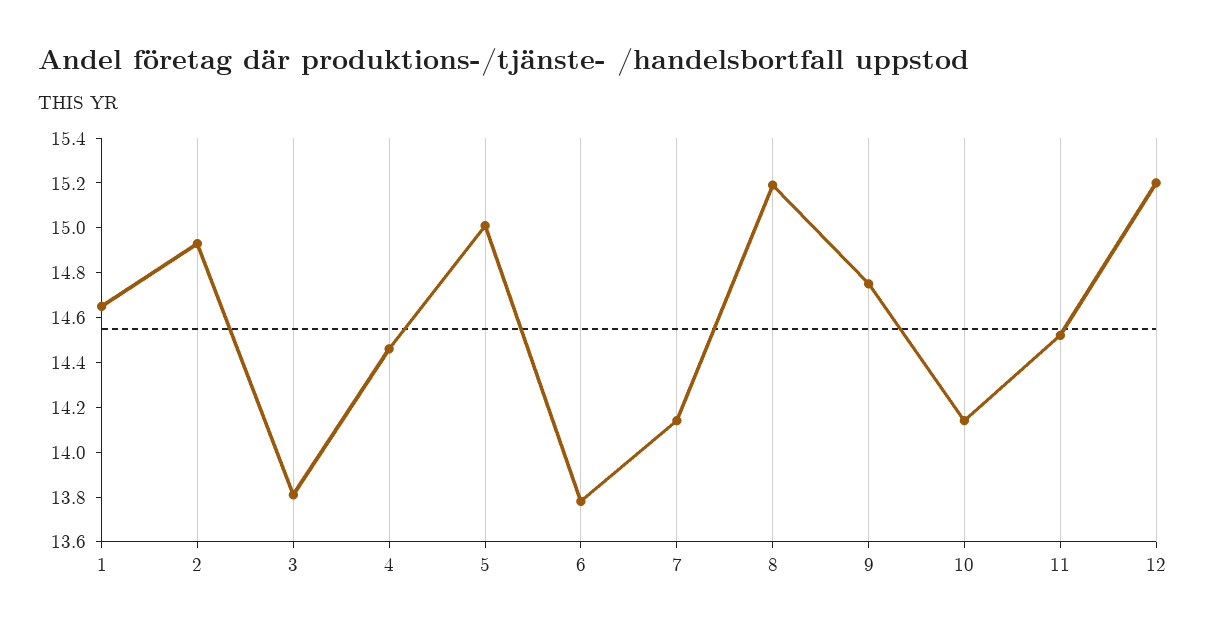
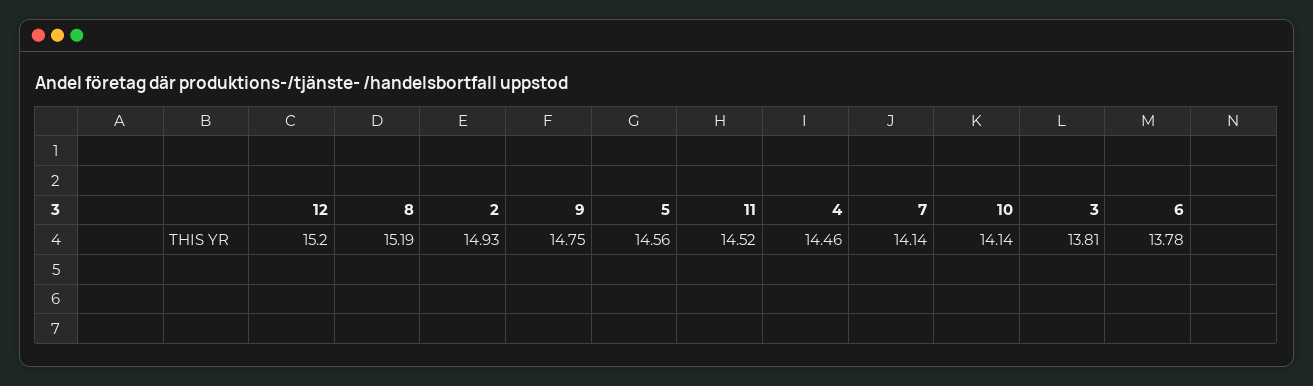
  {
-   "1": 14.65,
    "2": 14.93,
    "3": 13.81,
    "4": 14.46,
-   "5": 15,
+   "5": 14.56,
    "6": 13.78,
    "7": 14.14,
    "8": 15.19,
    "9": 14.75,
    "10": 14.14,
    "11": 14.52,
    "12": 15.2
  }

